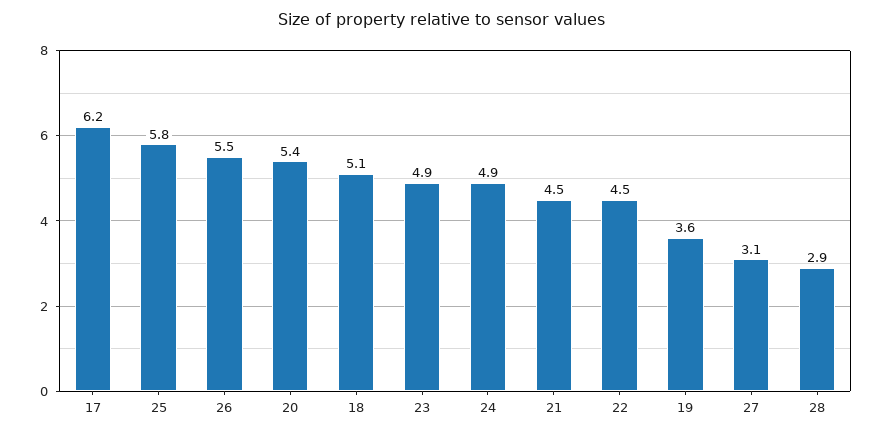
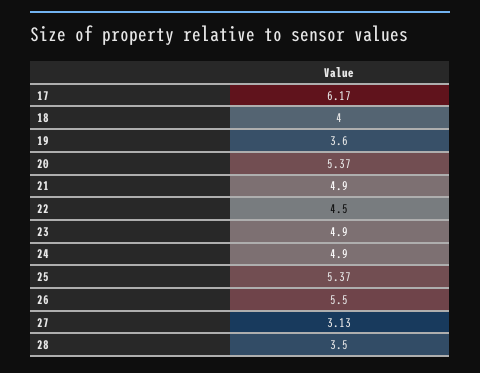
  {
    "17": 6.17,
-   "25": 5.8,
+   "25": 5.37,
    "26": 5.5,
    "20": 5.37,
-   "18": 5.1,
+   "18": 4,
    "23": 4.9,
    "24": 4.9,
-   "21": 4.5,
+   "21": 4.9,
    "22": 4.5,
    "19": 3.6,
    "27": 3.13,
-   "28": 2.9
+   "28": 3.5
  }

